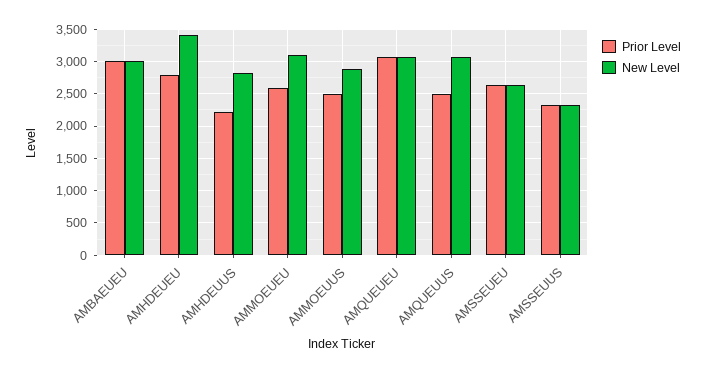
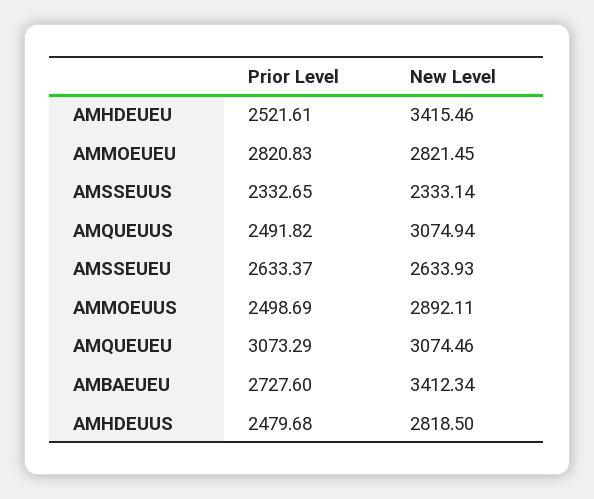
  {
    "Prior Level": {
-     "AMBAEUEU": 3000,
+     "AMBAEUEU": 2727.6,
-     "AMHDEUEU": 2800,
+     "AMHDEUEU": 2521.61,
-     "AMHDEUUS": 2200,
+     "AMHDEUUS": 2479.68,
-     "AMMOEUEU": 2600,
+     "AMMOEUEU": 2820.83,
      "AMMOEUUS": 2498.69,
      "AMQUEUEU": 3073.29,
      "AMQUEUUS": 2491.82,
      "AMSSEUEU": 2633.37,
      "AMSSEUUS": 2332.65
    },
    "New Level": {
-     "AMBAEUEU": 3000,
+     "AMBAEUEU": 3412.34,
      "AMHDEUEU": 3415.46,
      "AMHDEUUS": 2818.5,
-     "AMMOEUEU": 3100,
+     "AMMOEUEU": 2821.45,
      "AMMOEUUS": 2892.11,
      "AMQUEUEU": 3074.46,
      "AMQUEUUS": 3074.94,
      "AMSSEUEU": 2633.93,
      "AMSSEUUS": 2333.14
    }
  }

